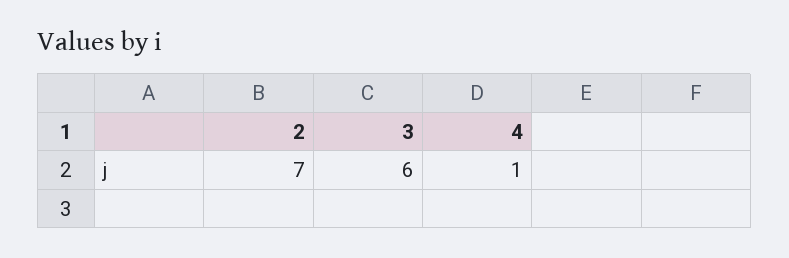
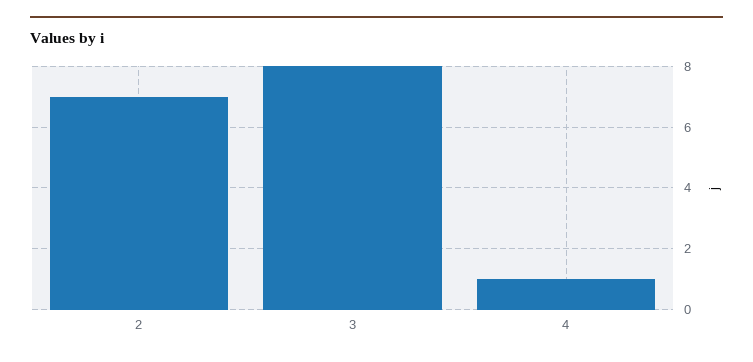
  {
    "2": 7,
-   "3": 6,
+   "3": 8,
    "4": 1
  }

